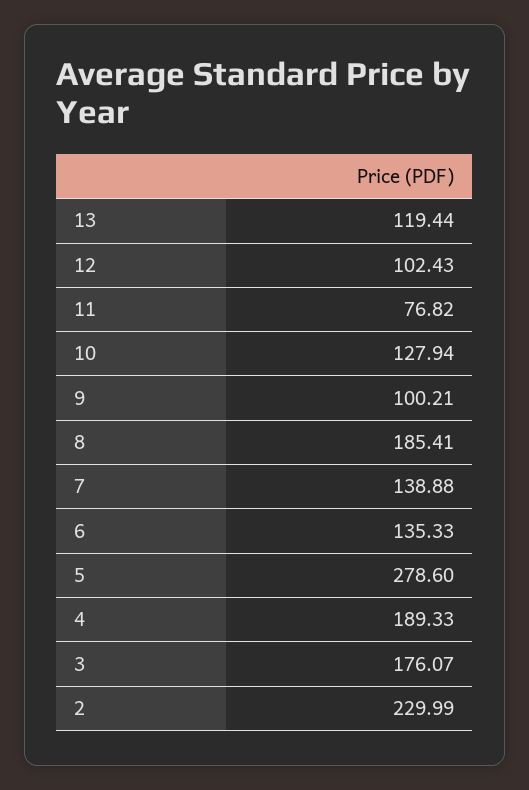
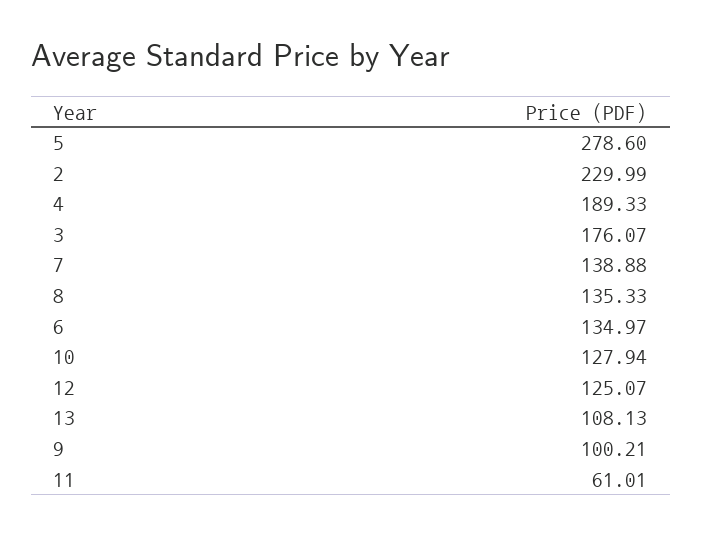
  {
-   "13": 119.44,
+   "13": 108.13,
-   "12": 102.43,
+   "12": 125.07,
-   "11": 76.82,
+   "11": 61.01,
    "10": 127.94,
    "9": 100.21,
-   "8": 185.41,
+   "8": 135.33,
    "7": 138.88,
-   "6": 135.33,
+   "6": 134.97,
    "5": 278.6,
    "4": 189.33,
    "3": 176.07,
    "2": 229.99
  }

